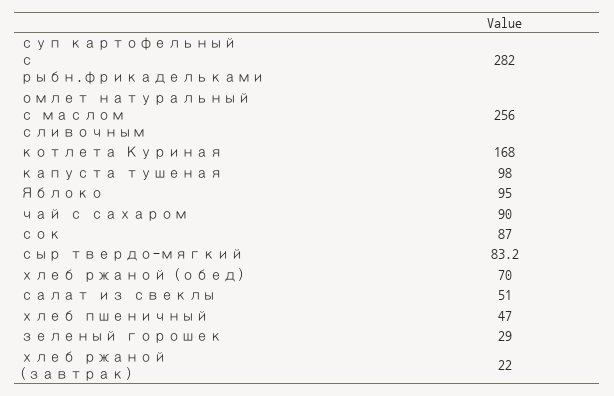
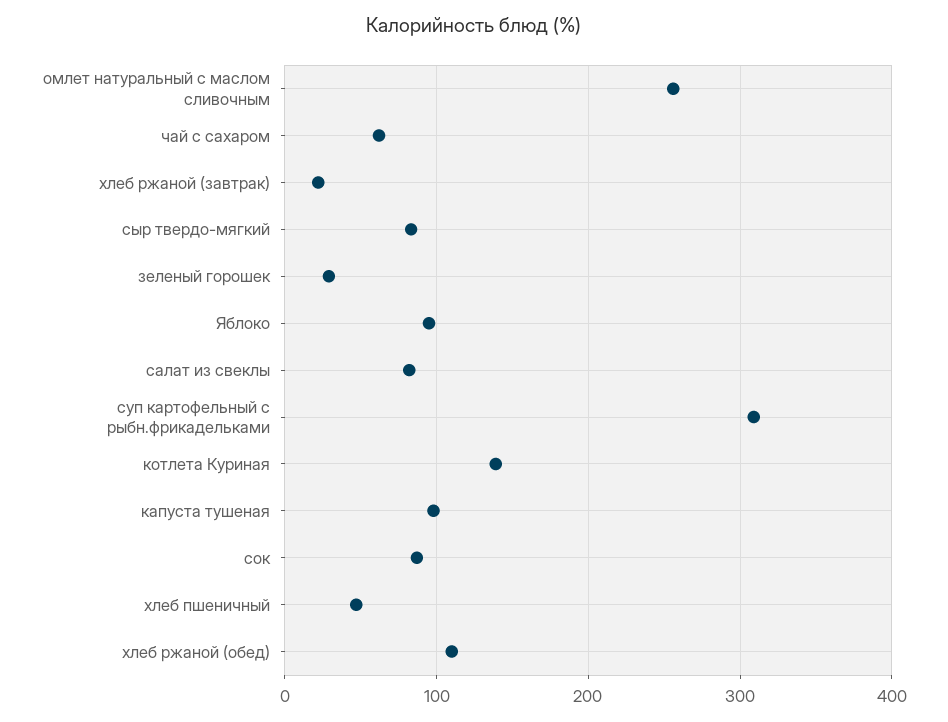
  {
-   "суп картофельный с рыбн.фрикадельками": 282,
+   "суп картофельный с рыбн.фрикадельками": 310,
    "омлет натуральный с маслом сливочным": 256,
-   "котлета Куриная": 168,
+   "котлета Куриная": 140,
    "капуста тушеная": 98,
    "Яблоко": 95,
-   "чай с сахаром": 90,
+   "чай с сахаром": 60,
    "сок": 87,
    "сыр твердо-мягкий": 83.2,
-   "хлеб ржаной (обед)": 70,
+   "хлеб ржаной (обед)": 110,
-   "салат из свеклы": 51,
+   "салат из свеклы": 80,
    "хлеб пшеничный": 47,
    "зеленый горошек": 29,
    "хлеб ржаной (завтрак)": 22
  }

